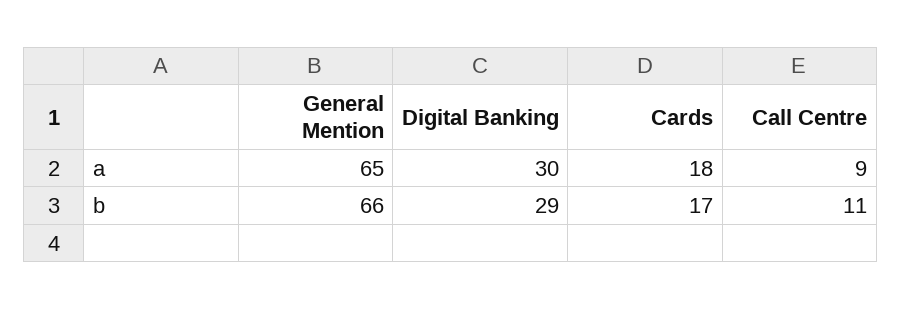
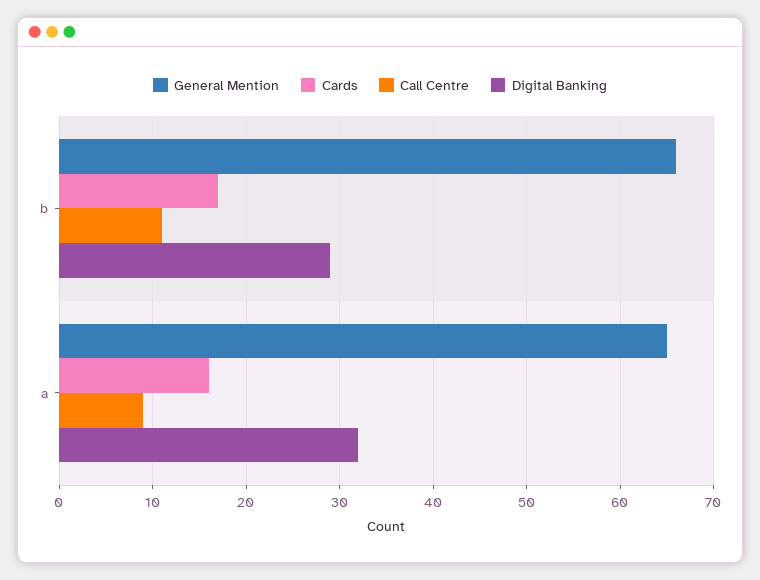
  {
    "General Mention": {
      "a": 65,
      "b": 66
    },
    "Digital Banking": {
-     "a": 30,
+     "a": 32,
      "b": 29
    },
    "Cards": {
-     "a": 18,
+     "a": 16,
      "b": 17
    },
    "Call Centre": {
      "a": 9,
      "b": 11
    }
  }

